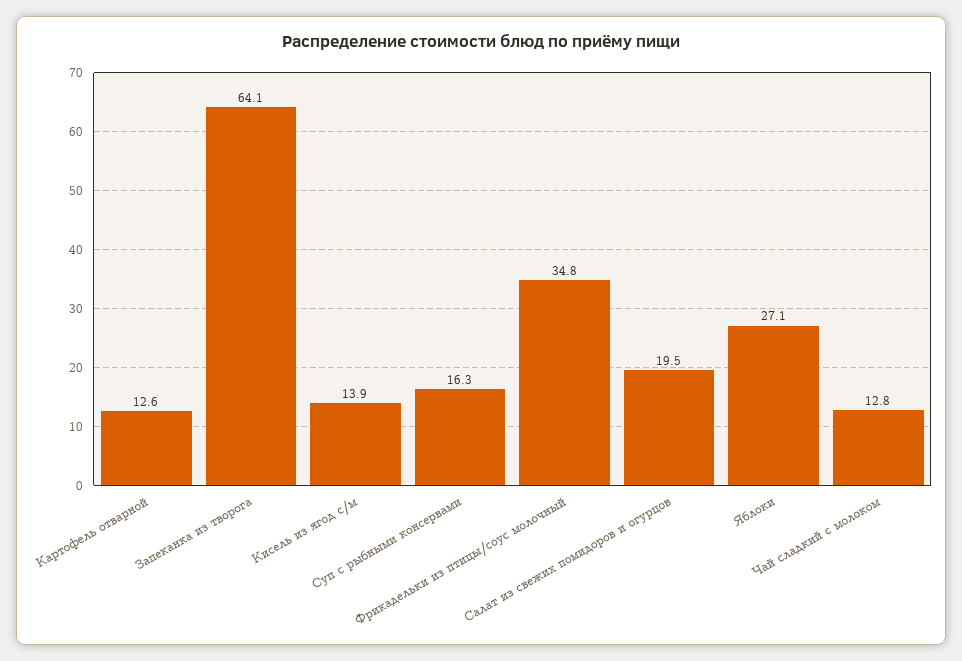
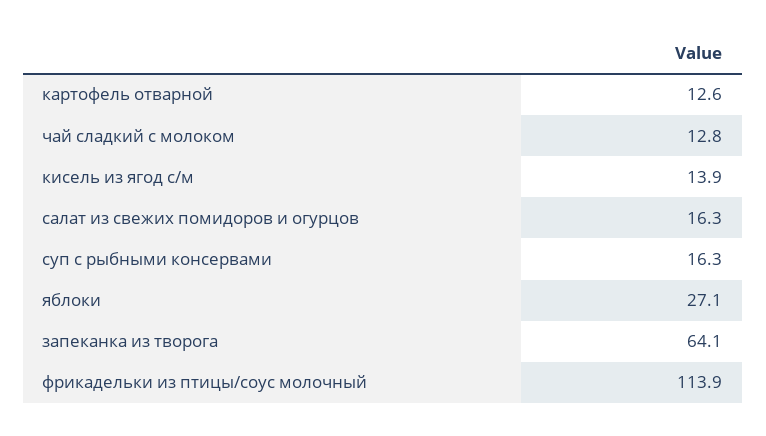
  {
    "Картофель отварной": 12.6,
    "Запеканка из творога": 64.1,
    "Кисель из ягод с/м": 13.9,
    "Суп с рыбными консервами": 16.3,
-   "Фрикадельки из птицы/соус молочный": 34.8,
+   "Фрикадельки из птицы/соус молочный": 113.9,
-   "Салат из свежих помидоров и огурцов": 19.5,
+   "Салат из свежих помидоров и огурцов": 16.3,
    "Яблоки": 27.1,
    "Чай сладкий с молоком": 12.8
  }

